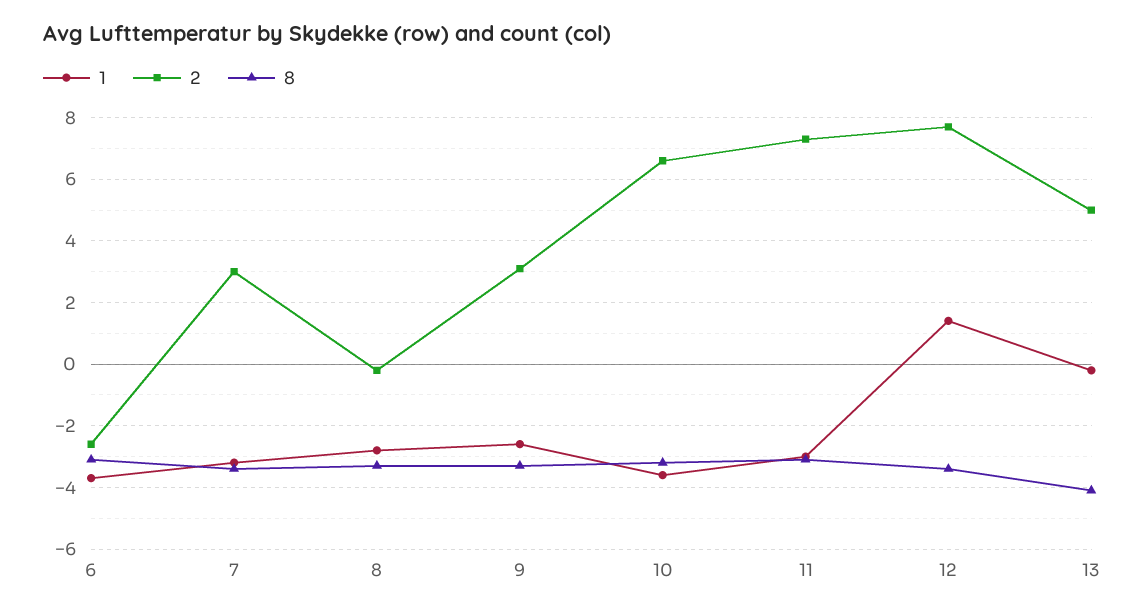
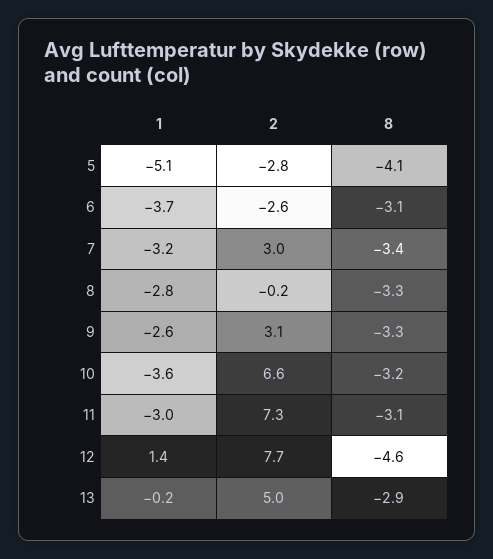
  {
    "1": {
      "6": -3.7,
      "7": -3.2,
      "8": -2.8,
      "9": -2.6,
      "10": -3.6,
      "11": -3,
      "12": 1.4,
-     "13": -0.2
+     "13": -0.2,
+     "5": -5.1
    },
    "2": {
      "6": -2.6,
      "7": 3,
      "8": -0.2,
      "9": 3.1,
      "10": 6.6,
      "11": 7.3,
      "12": 7.7,
-     "13": 5
+     "13": 5,
+     "5": -2.8
    },
    "8": {
      "6": -3.1,
      "7": -3.4,
      "8": -3.3,
      "9": -3.3,
      "10": -3.2,
      "11": -3.1,
-     "12": -3.5,
+     "12": -4.6,
-     "13": -4
+     "13": -2.9,
+     "5": -4.1
    }
  }

